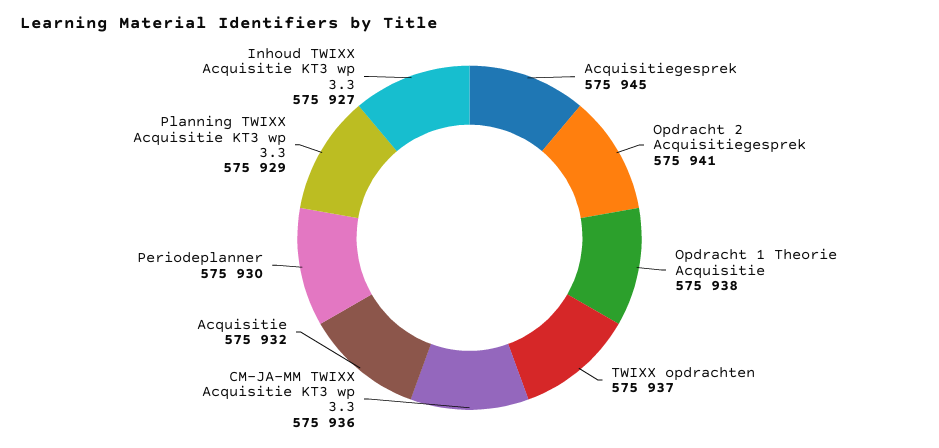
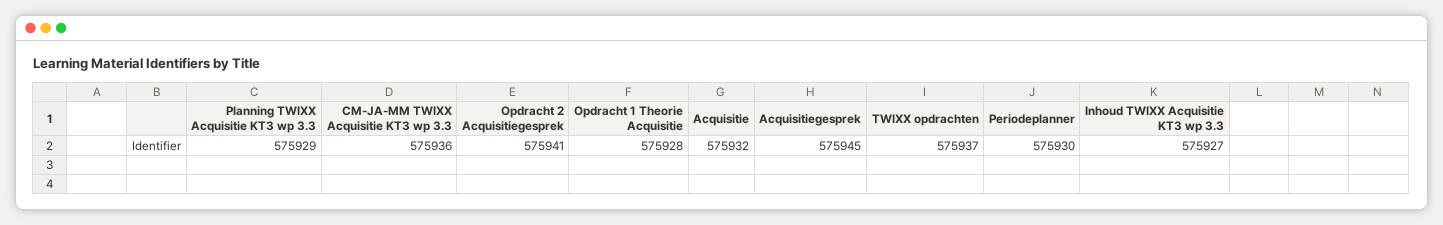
  {
    "Acquisitiegesprek": 575945,
    "Opdracht 2 Acquisitiegesprek": 575941,
-   "Opdracht 1 Theorie Acquisitie": 575938,
+   "Opdracht 1 Theorie Acquisitie": 575928,
    "TWIXX opdrachten": 575937,
    "CM-JA-MM TWIXX Acquisitie KT3 wp 3.3": 575936,
    "Acquisitie": 575932,
    "Periodeplanner": 575930,
    "Planning TWIXX Acquisitie KT3 wp 3.3": 575929,
    "Inhoud TWIXX Acquisitie KT3 wp 3.3": 575927
  }

